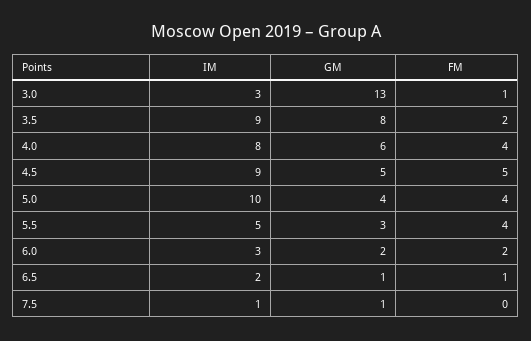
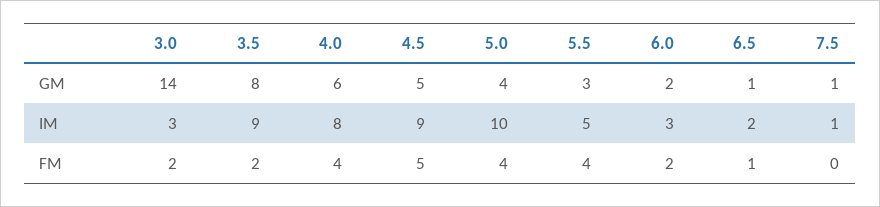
  {
    "IM": {
      "3.0": 3,
      "3.5": 9,
      "4.0": 8,
      "4.5": 9,
      "5.0": 10,
      "5.5": 5,
      "6.0": 3,
      "6.5": 2,
      "7.5": 1
    },
    "GM": {
-     "3.0": 13,
+     "3.0": 14,
      "3.5": 8,
      "4.0": 6,
      "4.5": 5,
      "5.0": 4,
      "5.5": 3,
      "6.0": 2,
      "6.5": 1,
      "7.5": 1
    },
    "FM": {
-     "3.0": 1,
+     "3.0": 2,
      "3.5": 2,
      "4.0": 4,
      "4.5": 5,
      "5.0": 4,
      "5.5": 4,
      "6.0": 2,
      "6.5": 1,
      "7.5": 0
    }
  }

